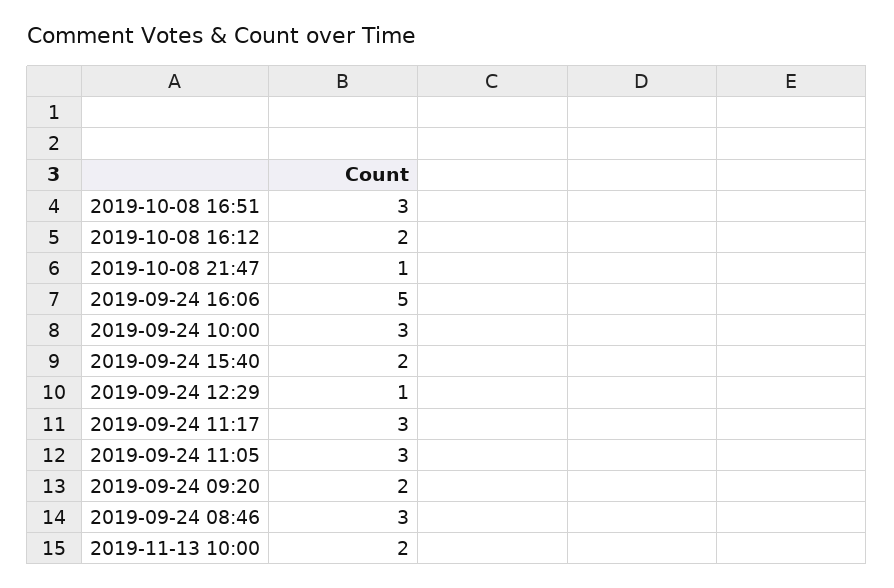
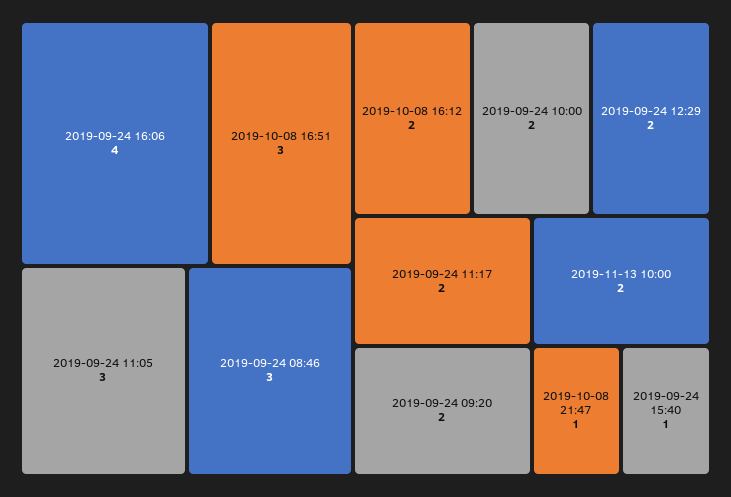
  {
    "2019-10-08 16:51": 3,
    "2019-10-08 16:12": 2,
    "2019-10-08 21:47": 1,
-   "2019-09-24 16:06": 5,
+   "2019-09-24 16:06": 4,
-   "2019-09-24 10:00": 3,
+   "2019-09-24 10:00": 2,
-   "2019-09-24 15:40": 2,
+   "2019-09-24 15:40": 1,
-   "2019-09-24 12:29": 1,
+   "2019-09-24 12:29": 2,
-   "2019-09-24 11:17": 3,
+   "2019-09-24 11:17": 2,
    "2019-09-24 11:05": 3,
    "2019-09-24 09:20": 2,
    "2019-09-24 08:46": 3,
    "2019-11-13 10:00": 2
  }

